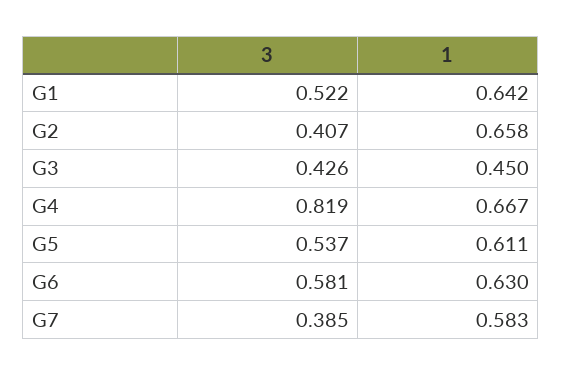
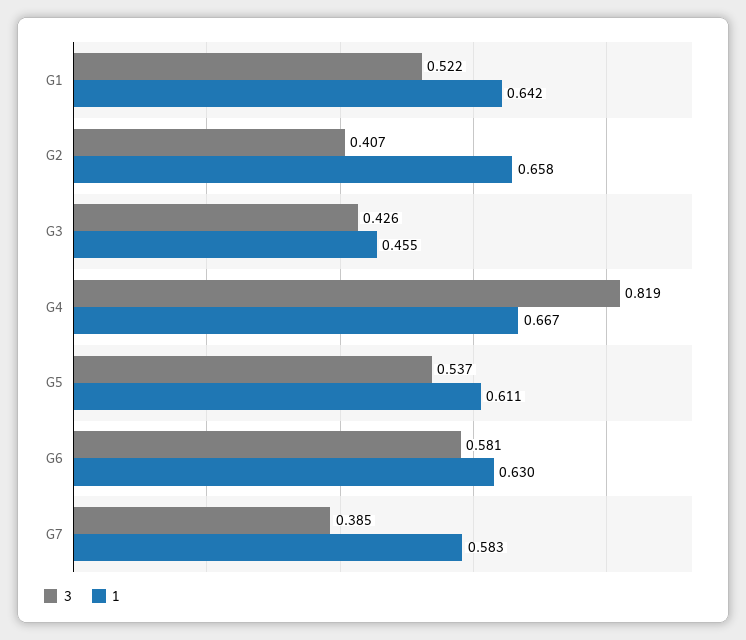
  {
    "3": {
      "G1": 0.522,
      "G2": 0.407,
      "G3": 0.426,
      "G4": 0.819,
      "G5": 0.537,
      "G6": 0.581,
      "G7": 0.385
    },
    "1": {
      "G1": 0.642,
      "G2": 0.658,
-     "G3": 0.45,
+     "G3": 0.455,
      "G4": 0.667,
      "G5": 0.611,
      "G6": 0.63,
      "G7": 0.583
    }
  }

